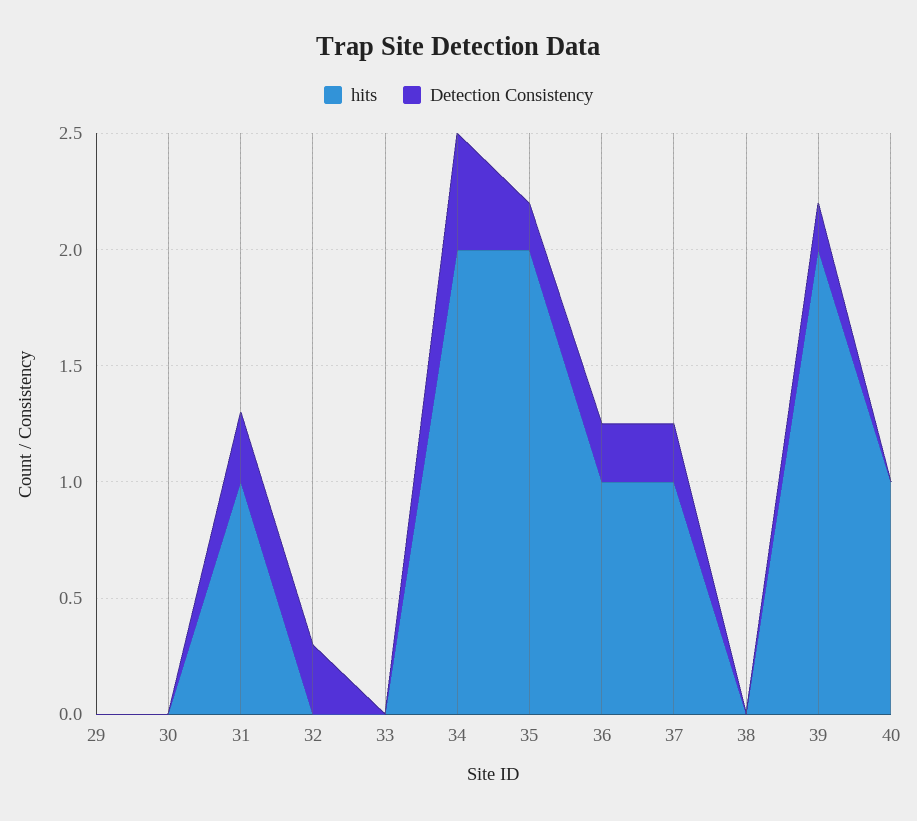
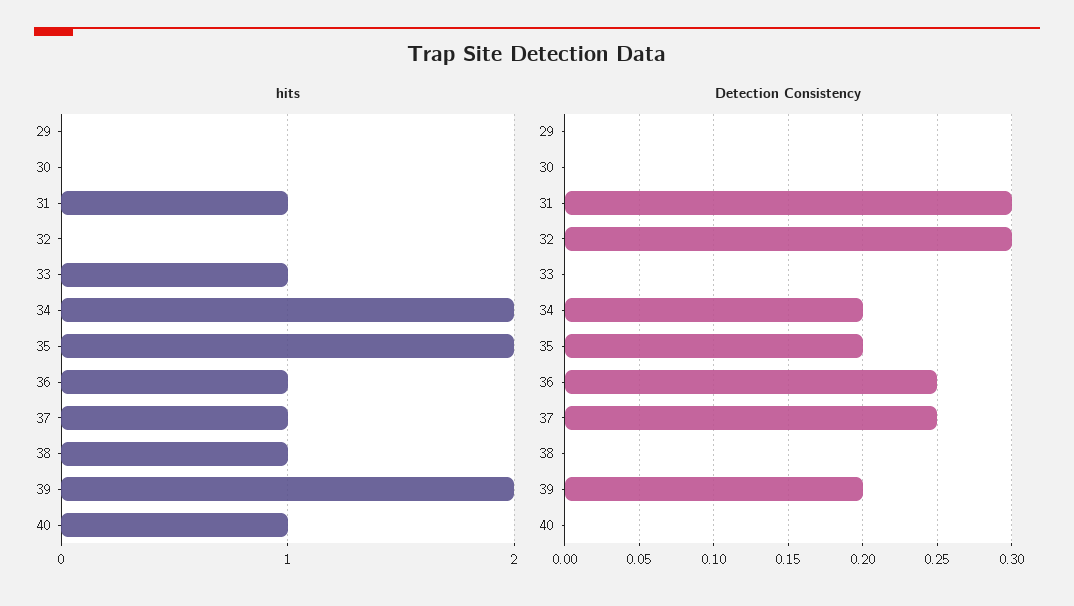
  {
    "hits": {
      "29": 0,
      "30": 0,
      "31": 1,
      "32": 0,
-     "33": 0,
+     "33": 1,
      "34": 2,
      "35": 2,
      "36": 1,
      "37": 1,
-     "38": 0,
+     "38": 1,
      "39": 2,
      "40": 1
    },
    "Detection Consistency": {
      "29": 0,
      "30": 0,
      "31": 0.3,
      "32": 0.3,
      "33": 0,
-     "34": 0.5,
+     "34": 0.2,
      "35": 0.2,
      "36": 0.25,
      "37": 0.25,
      "38": 0,
      "39": 0.2,
      "40": 0
    }
  }

